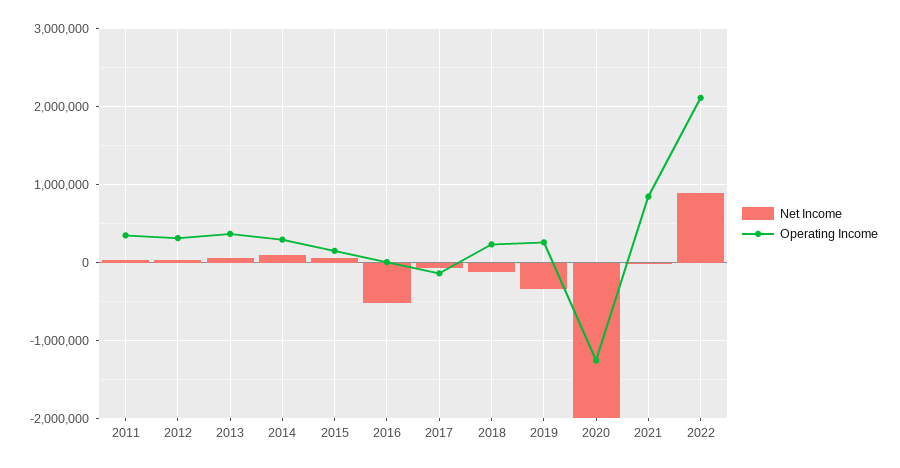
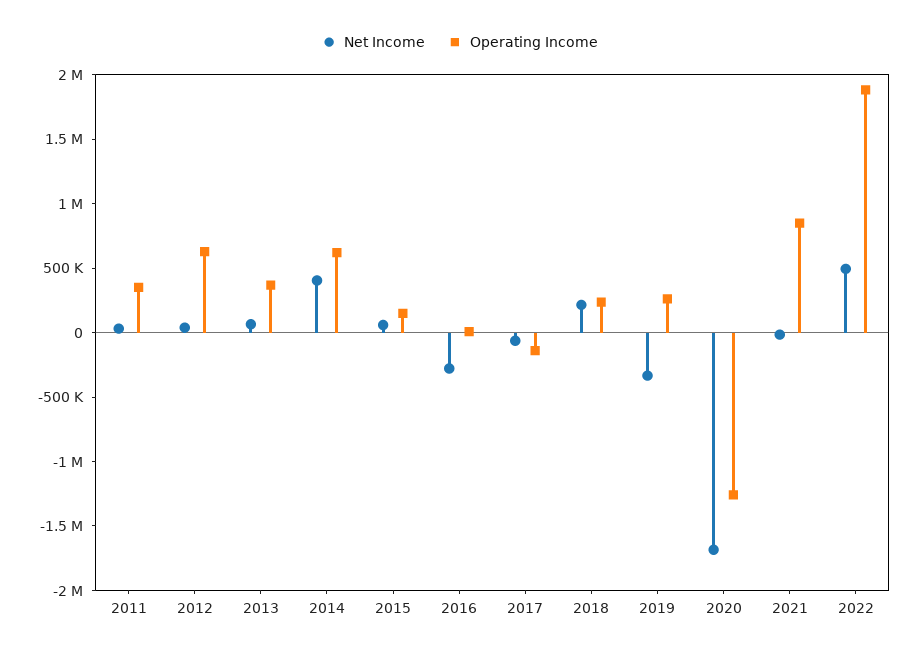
  {
    "Net Income": {
      "2011": 0,
      "2012": 0,
      "2013": 100000,
-     "2014": 100000,
+     "2014": 400000,
      "2015": 100000,
-     "2016": -500000,
+     "2016": -300000,
      "2017": -100000,
-     "2018": -100000,
+     "2018": 200000,
      "2019": -300000,
-     "2020": -2000000,
+     "2020": -1700000,
      "2021": 0,
-     "2022": 900000
+     "2022": 500000
    },
    "Operating Income": {
      "2011": 400000,
-     "2012": 300000,
+     "2012": 600000,
      "2013": 400000,
-     "2014": 300000,
+     "2014": 600000,
      "2015": 100000,
      "2016": 0,
      "2017": -100000,
      "2018": 200000,
      "2019": 300000,
      "2020": -1300000,
      "2021": 800000,
-     "2022": 2100000
+     "2022": 1900000
    }
  }

